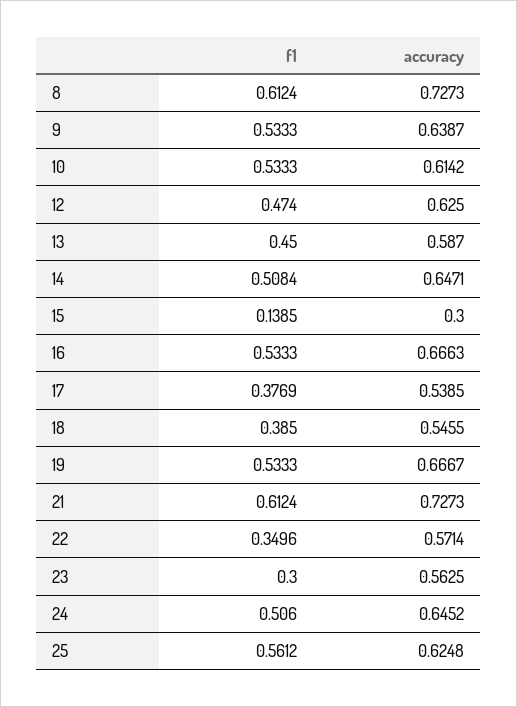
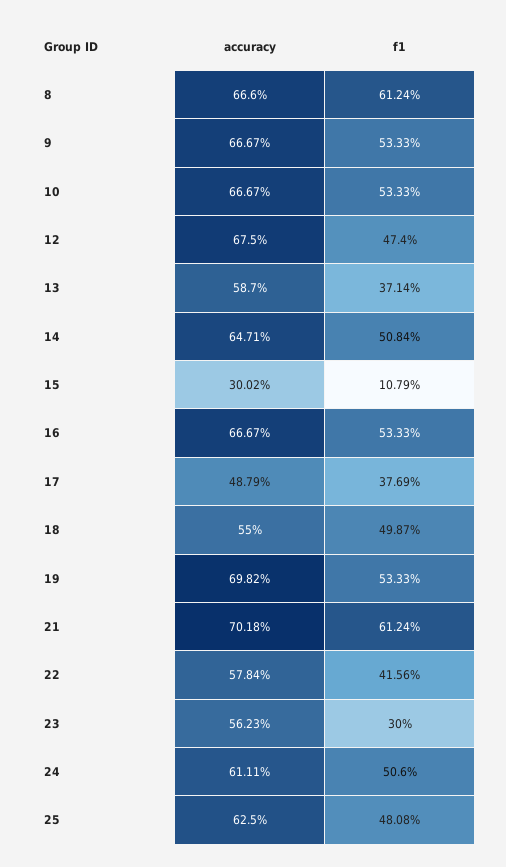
  {
    "f1": {
      "8": 0.6124,
      "9": 0.5333,
      "10": 0.5333,
      "12": 0.474,
-     "13": 0.45,
+     "13": 0.3714,
      "14": 0.5084,
-     "15": 0.1385,
+     "15": 0.1079,
      "16": 0.5333,
      "17": 0.3769,
-     "18": 0.385,
+     "18": 0.4987,
      "19": 0.5333,
      "21": 0.6124,
-     "22": 0.3496,
+     "22": 0.4156,
      "23": 0.3,
      "24": 0.506,
-     "25": 0.5612
+     "25": 0.4808
    },
    "accuracy": {
-     "8": 0.7273,
+     "8": 0.666,
-     "9": 0.6387,
+     "9": 0.6667,
-     "10": 0.6142,
+     "10": 0.6667,
-     "12": 0.625,
+     "12": 0.675,
      "13": 0.587,
      "14": 0.6471,
-     "15": 0.3,
+     "15": 0.3002,
-     "16": 0.6663,
+     "16": 0.6667,
-     "17": 0.5385,
+     "17": 0.4879,
-     "18": 0.5455,
+     "18": 0.55,
-     "19": 0.6667,
+     "19": 0.6982,
-     "21": 0.7273,
+     "21": 0.7018,
-     "22": 0.5714,
+     "22": 0.5784,
-     "23": 0.5625,
+     "23": 0.5623,
-     "24": 0.6452,
+     "24": 0.6111,
-     "25": 0.6248
+     "25": 0.625
    }
  }

